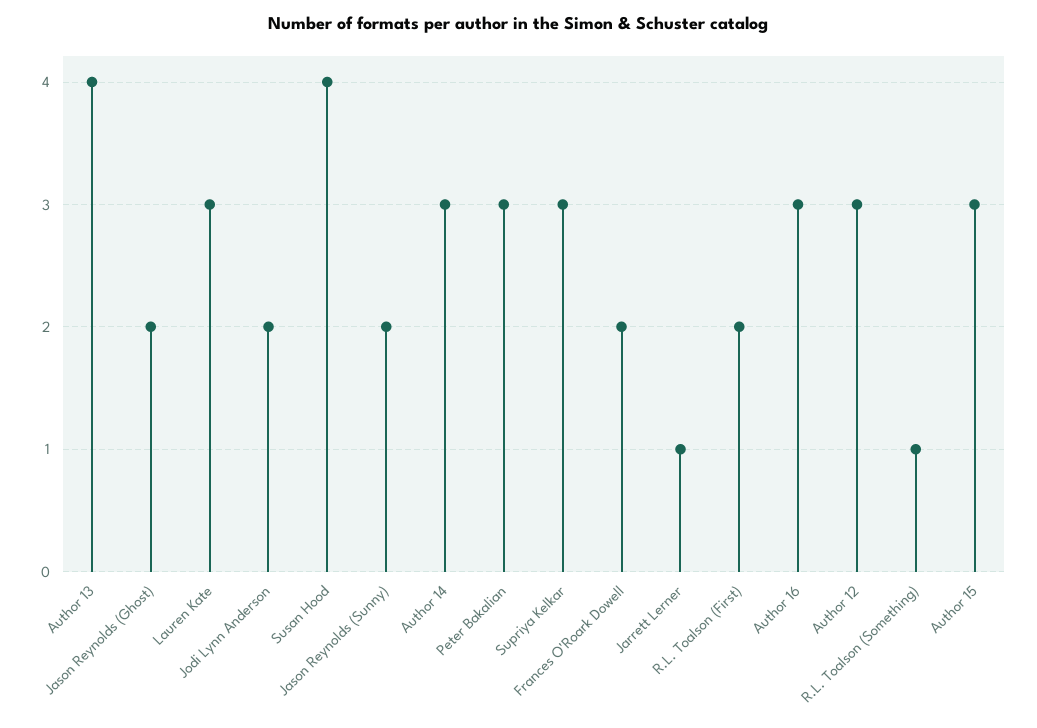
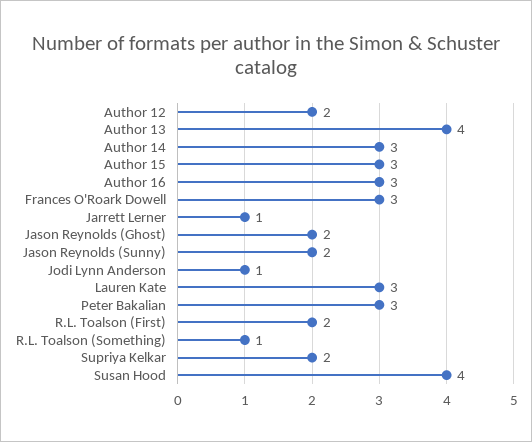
  {
    "Author 13": 4,
    "Jason Reynolds (Ghost)": 2,
    "Lauren Kate": 3,
-   "Jodi Lynn Anderson": 2,
+   "Jodi Lynn Anderson": 1,
    "Susan Hood": 4,
    "Jason Reynolds (Sunny)": 2,
    "Author 14": 3,
    "Peter Bakalian": 3,
-   "Supriya Kelkar": 3,
+   "Supriya Kelkar": 2,
-   "Frances O'Roark Dowell": 2,
+   "Frances O'Roark Dowell": 3,
    "Jarrett Lerner": 1,
    "R.L. Toalson (First)": 2,
    "Author 16": 3,
-   "Author 12": 3,
+   "Author 12": 2,
    "R.L. Toalson (Something)": 1,
    "Author 15": 3
  }

